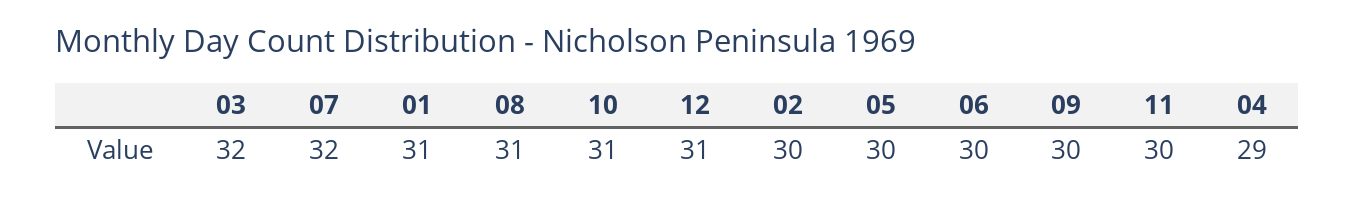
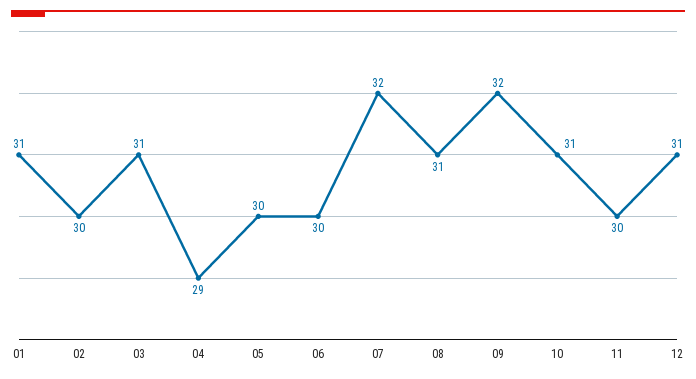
  {
-   "03": 32,
+   "03": 31,
    "07": 32,
    "01": 31,
    "08": 31,
    "10": 31,
    "12": 31,
    "02": 30,
    "05": 30,
    "06": 30,
-   "09": 30,
+   "09": 32,
    "11": 30,
    "04": 29
  }

